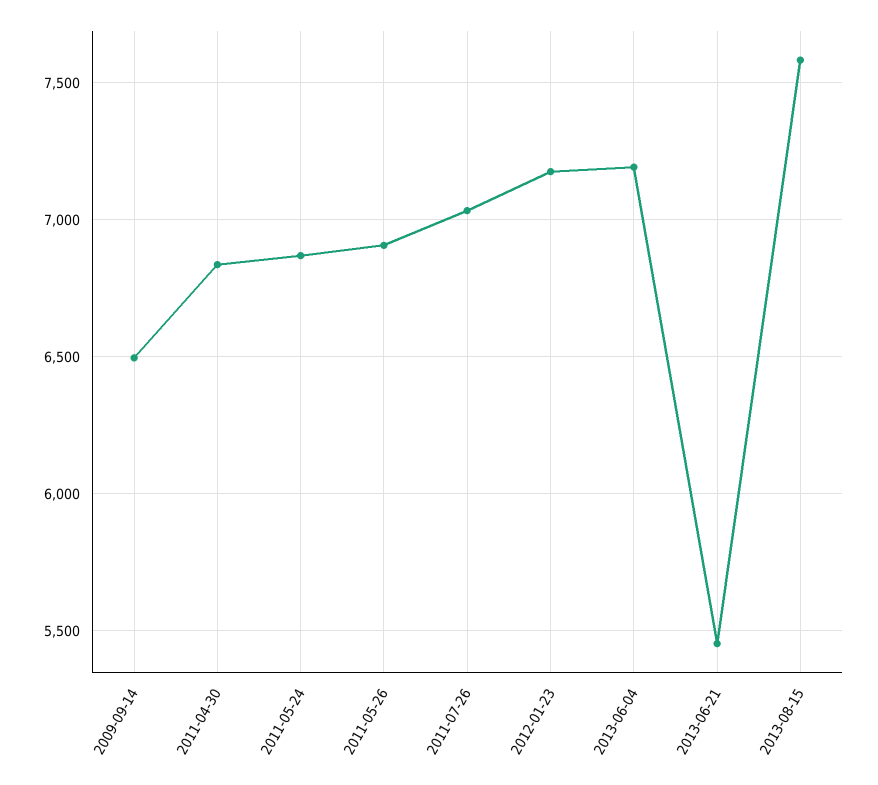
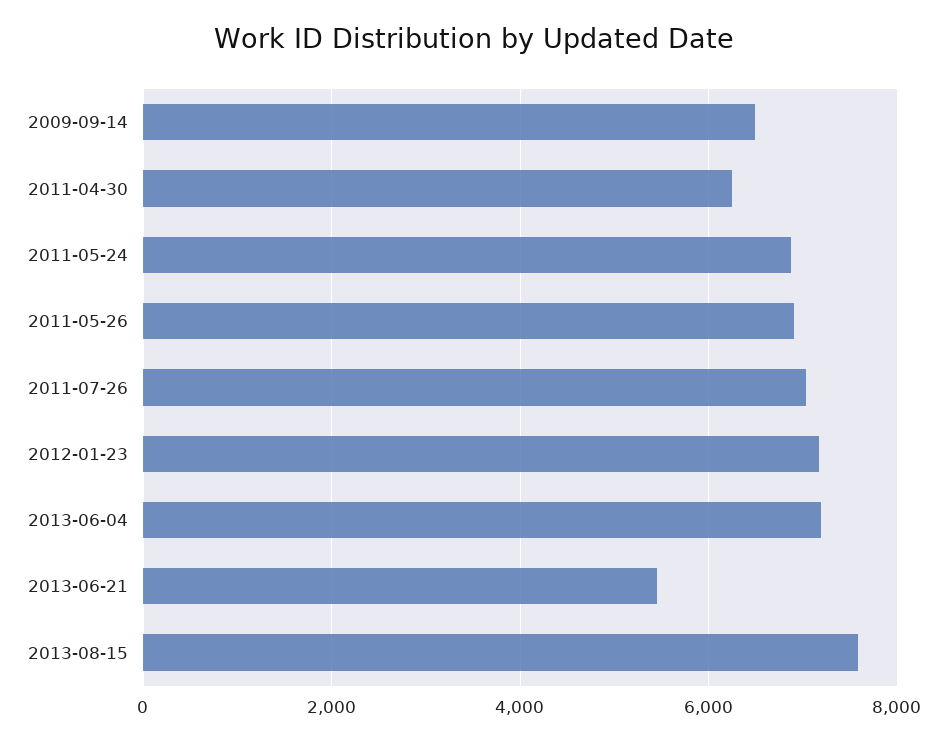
  {
    "2009-09-14": 6500,
-   "2011-04-30": 6850,
+   "2011-04-30": 6200,
    "2011-05-24": 6850,
    "2011-05-26": 6900,
    "2011-07-26": 7050,
    "2012-01-23": 7200,
    "2013-06-04": 7200,
    "2013-06-21": 5450,
    "2013-08-15": 7600
  }

